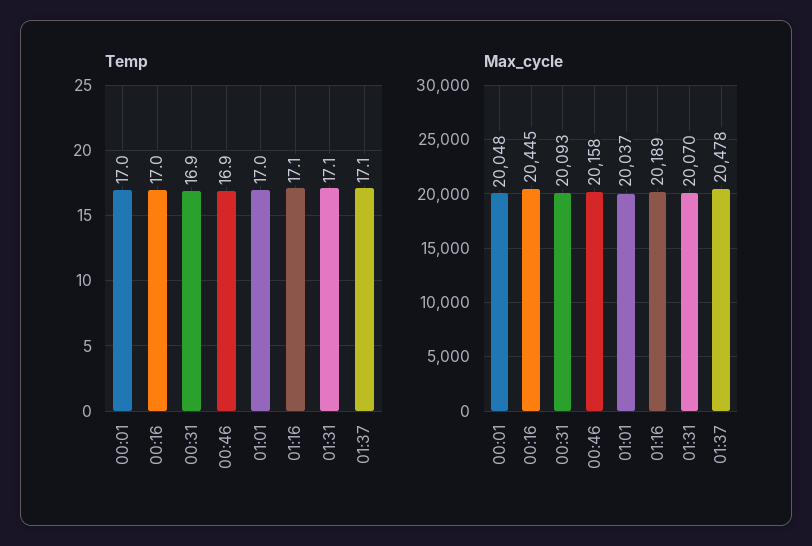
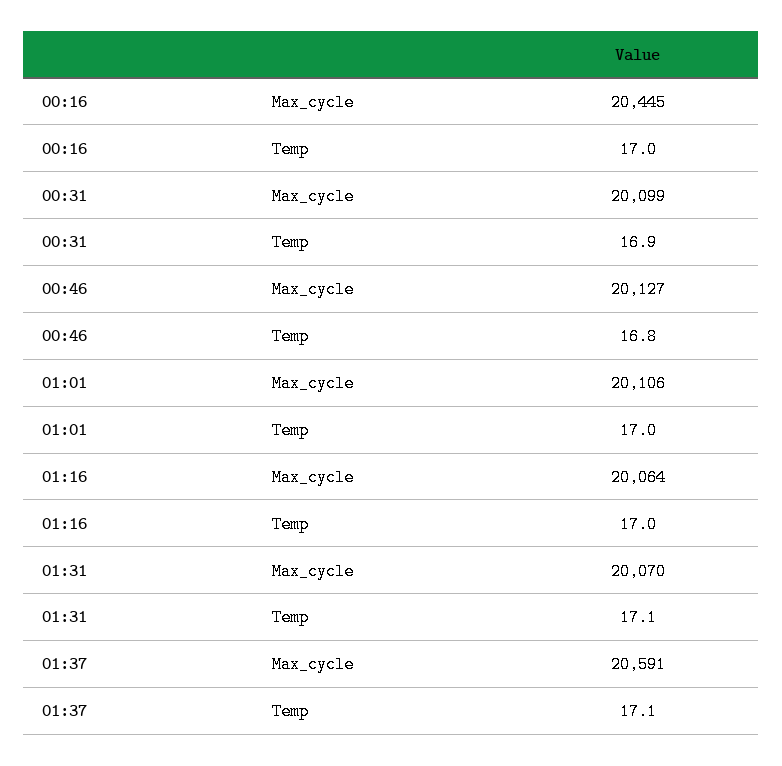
  {
    "Temp": {
-     "00:01": 17,
      "00:16": 17,
      "00:31": 16.9,
-     "00:46": 16.9,
+     "00:46": 16.8,
      "01:01": 17,
-     "01:16": 17.1,
+     "01:16": 17,
      "01:31": 17.1,
      "01:37": 17.1
    },
    "Max_cycle": {
-     "00:01": 20048,
      "00:16": 20445,
-     "00:31": 20093,
+     "00:31": 20099,
-     "00:46": 20158,
+     "00:46": 20127,
-     "01:01": 20037,
+     "01:01": 20106,
-     "01:16": 20189,
+     "01:16": 20064,
      "01:31": 20070,
-     "01:37": 20478
+     "01:37": 20591
    }
  }

